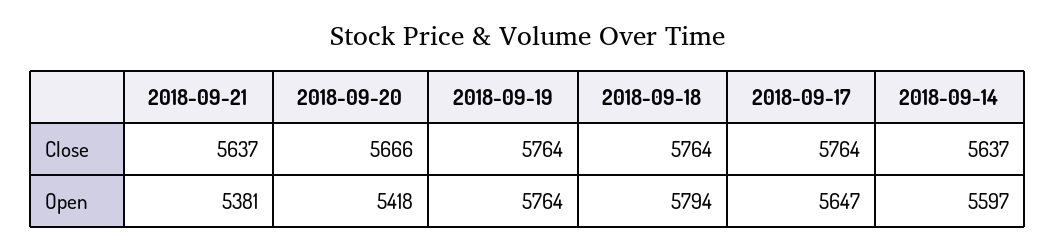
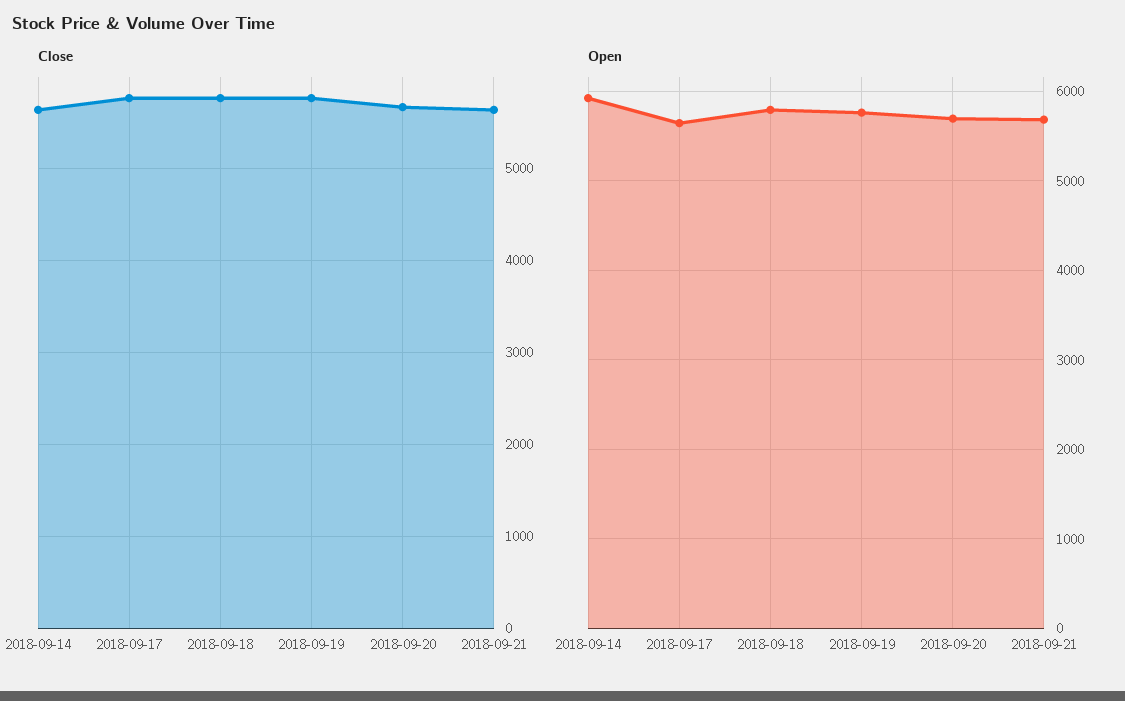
  {
    "Close": {
      "2018-09-21": 5637,
      "2018-09-20": 5666,
      "2018-09-19": 5764,
      "2018-09-18": 5764,
      "2018-09-17": 5764,
      "2018-09-14": 5637
    },
    "Open": {
-     "2018-09-21": 5381,
+     "2018-09-21": 5700,
-     "2018-09-20": 5418,
+     "2018-09-20": 5700,
      "2018-09-19": 5764,
      "2018-09-18": 5794,
      "2018-09-17": 5647,
-     "2018-09-14": 5597
+     "2018-09-14": 5900
    }
  }

